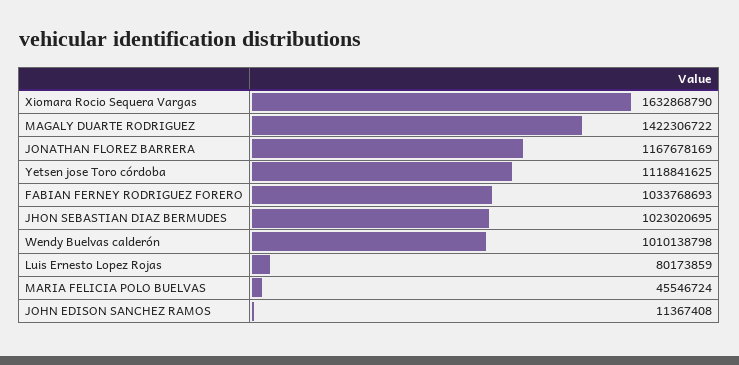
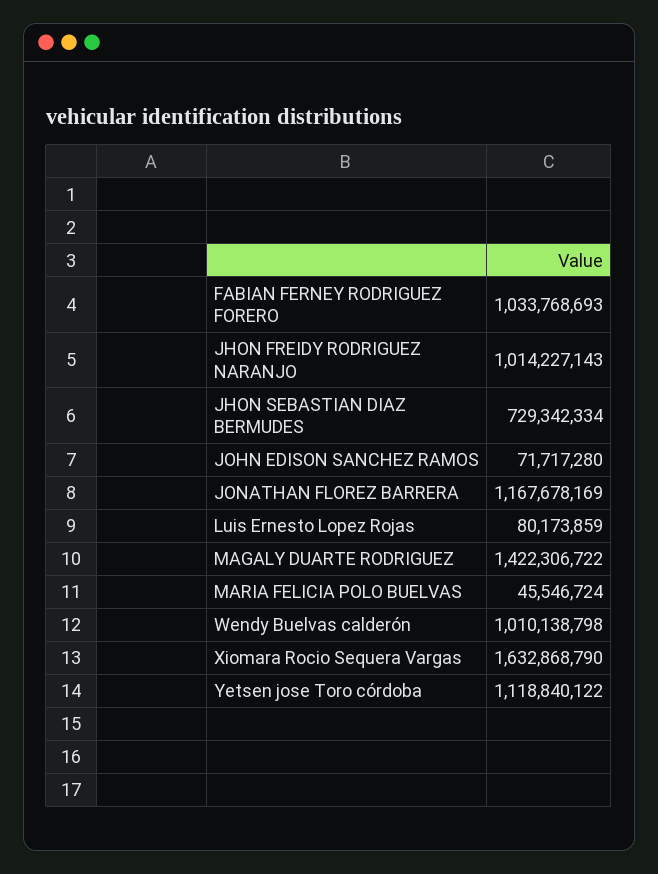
  {
    "Xiomara Rocio Sequera Vargas": 1632868790,
    "MAGALY DUARTE RODRIGUEZ": 1422306722,
    "JONATHAN FLOREZ BARRERA": 1167678169,
-   "Yetsen jose Toro córdoba": 1118841625,
+   "Yetsen jose Toro córdoba": 1118840122,
    "FABIAN FERNEY RODRIGUEZ FORERO": 1033768693,
-   "JHON SEBASTIAN DIAZ BERMUDES": 1023020695,
+   "JHON SEBASTIAN DIAZ BERMUDES": 729342334,
    "Wendy Buelvas calderón": 1010138798,
    "Luis Ernesto Lopez Rojas": 80173859,
    "MARIA FELICIA POLO BUELVAS": 45546724,
-   "JOHN EDISON SANCHEZ RAMOS": 11367408
+   "JOHN EDISON SANCHEZ RAMOS": 71717280,
+   "JHON FREIDY RODRIGUEZ NARANJO": 1014227143
  }

